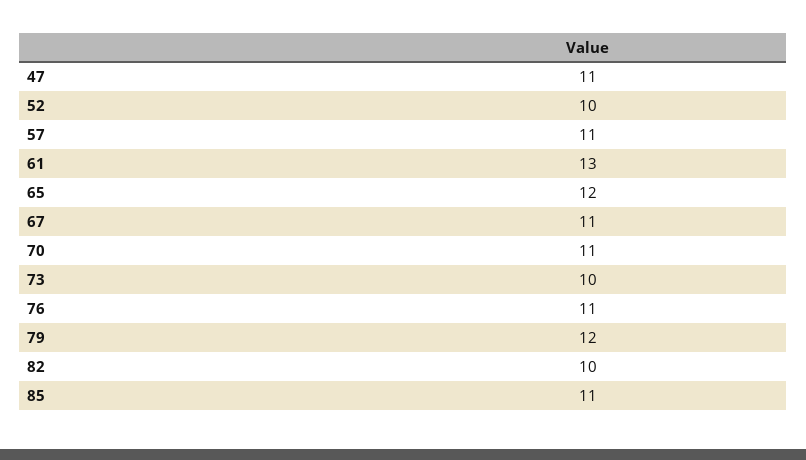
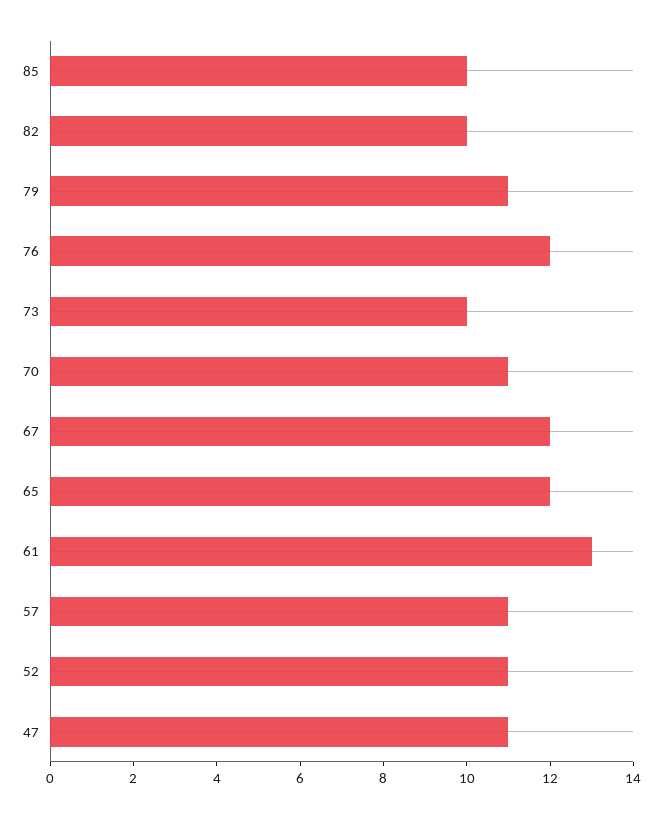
  {
    "47": 11,
-   "52": 10,
+   "52": 11,
    "57": 11,
    "61": 13,
    "65": 12,
-   "67": 11,
+   "67": 12,
    "70": 11,
    "73": 10,
-   "76": 11,
+   "76": 12,
-   "79": 12,
+   "79": 11,
    "82": 10,
-   "85": 11
+   "85": 10
  }

